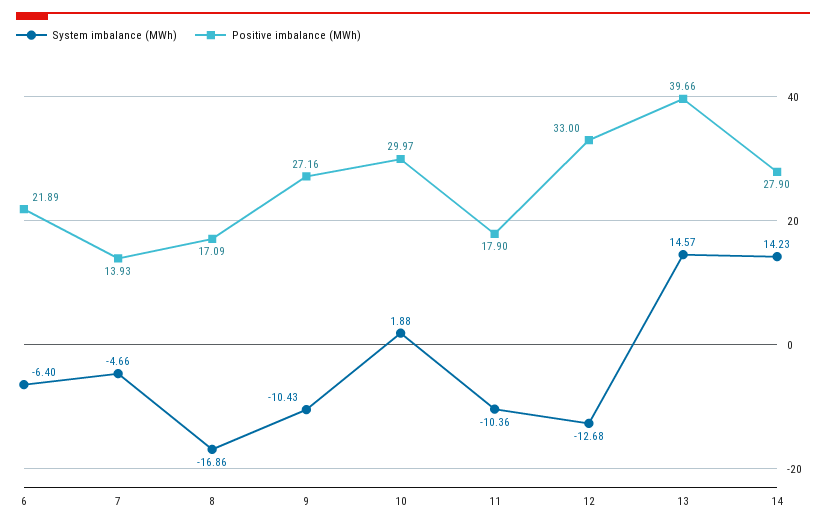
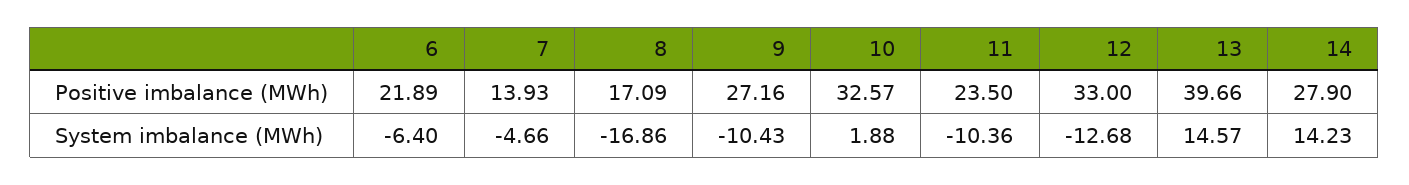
  {
    "System imbalance (MWh)": {
      "6": -6.4,
      "7": -4.66,
      "8": -16.86,
      "9": -10.43,
      "10": 1.88,
      "11": -10.36,
      "12": -12.68,
      "13": 14.57,
      "14": 14.23
    },
    "Positive imbalance (MWh)": {
      "6": 21.89,
      "7": 13.93,
      "8": 17.09,
      "9": 27.16,
-     "10": 29.97,
+     "10": 32.57,
-     "11": 17.9,
+     "11": 23.5,
      "12": 33,
      "13": 39.66,
      "14": 27.9
    }
  }

